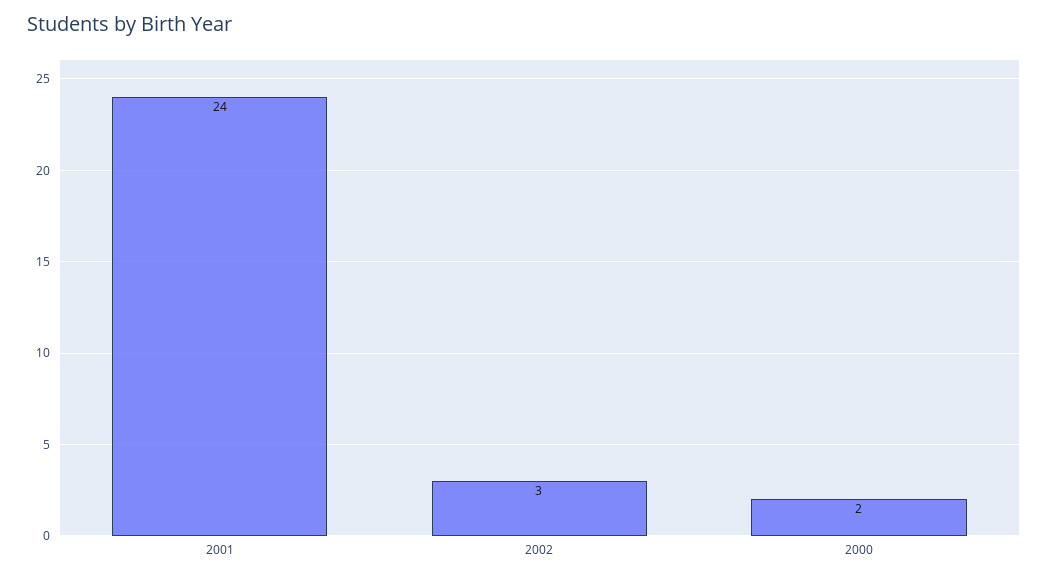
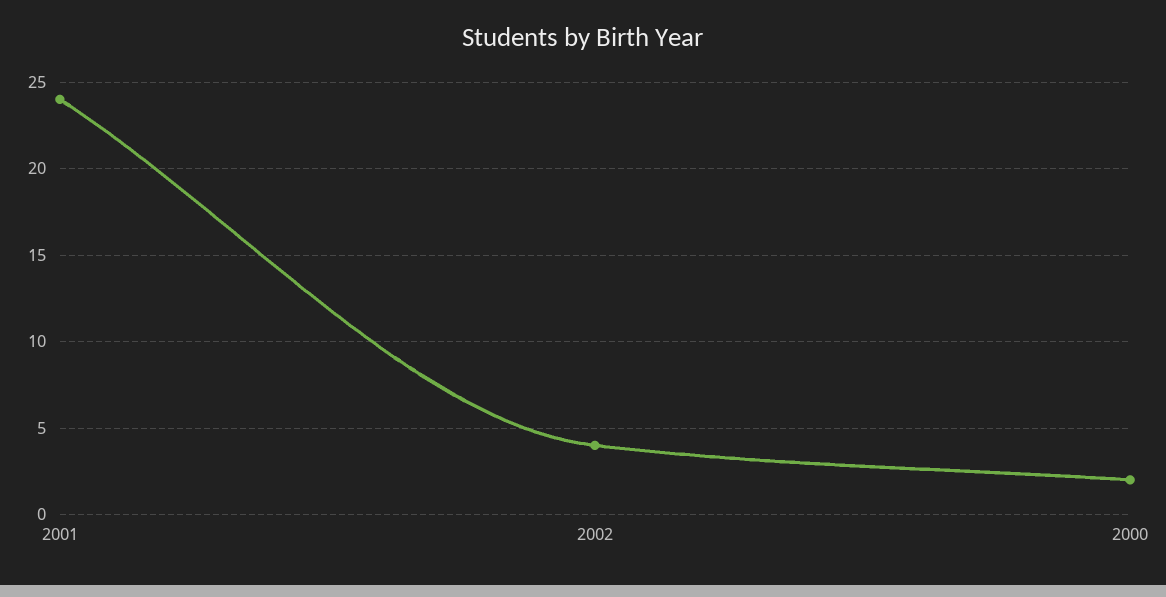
  {
    "2001": 24,
-   "2002": 3,
+   "2002": 4,
    "2000": 2
  }

